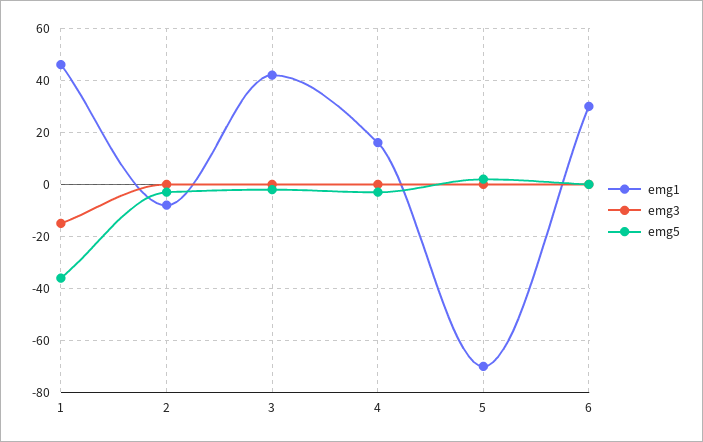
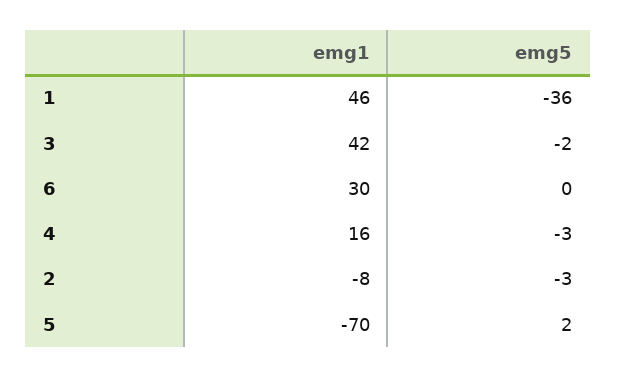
  {
    "emg1": {
      "1": 46,
      "2": -8,
      "3": 42,
      "4": 16,
      "5": -70,
      "6": 30
    },
-   "emg3": {
-     "1": -15,
-     "2": 0,
-     "3": 0,
-     "4": 0,
-     "5": 0,
-     "6": 0
-   },
    "emg5": {
      "1": -36,
      "2": -3,
      "3": -2,
      "4": -3,
      "5": 2,
      "6": 0
    }
  }

